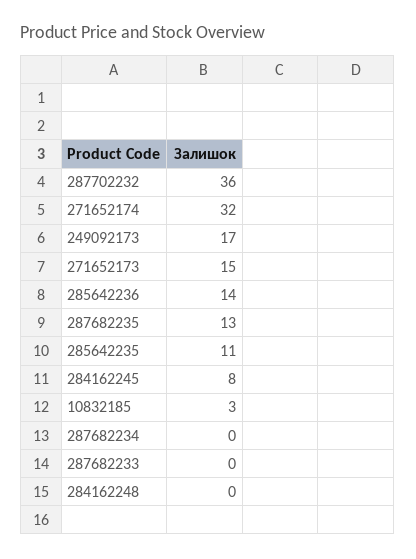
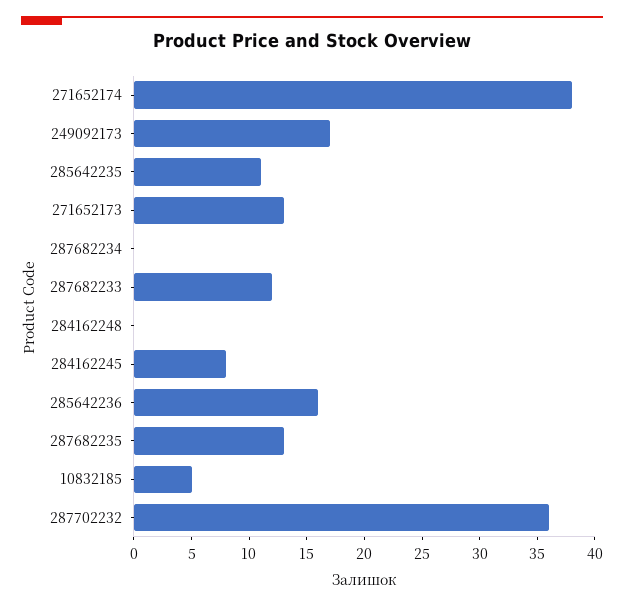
  {
    "287702232": 36,
-   "271652174": 32,
+   "271652174": 38,
    "249092173": 17,
-   "271652173": 15,
+   "271652173": 13,
-   "285642236": 14,
+   "285642236": 16,
    "287682235": 13,
    "285642235": 11,
    "284162245": 8,
-   "10832185": 3,
+   "10832185": 5,
    "287682234": 0,
-   "287682233": 0,
+   "287682233": 12,
    "284162248": 0
  }

